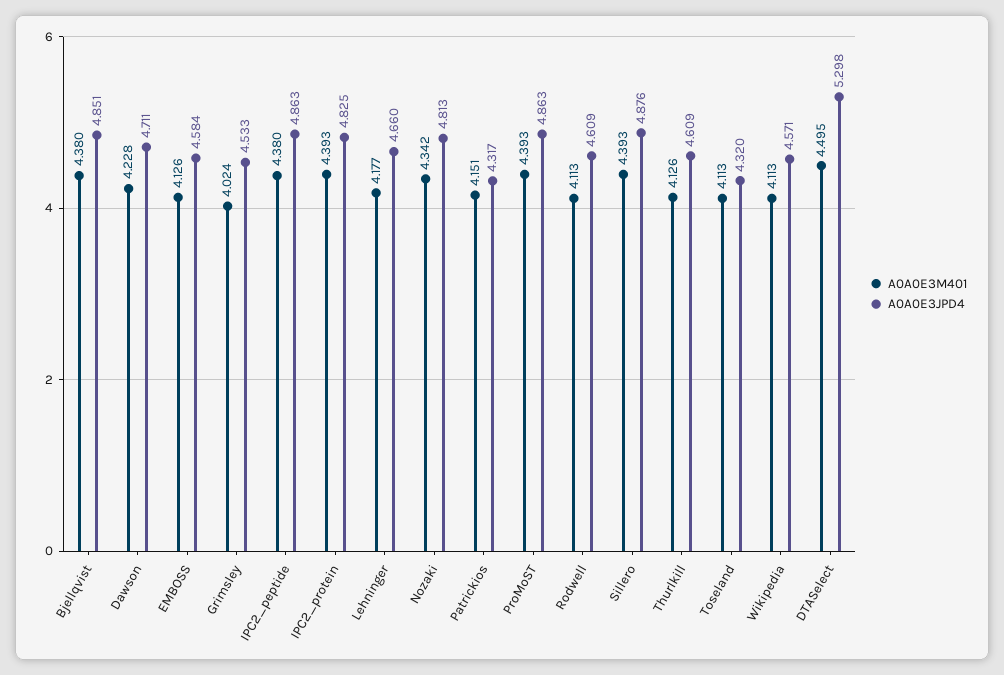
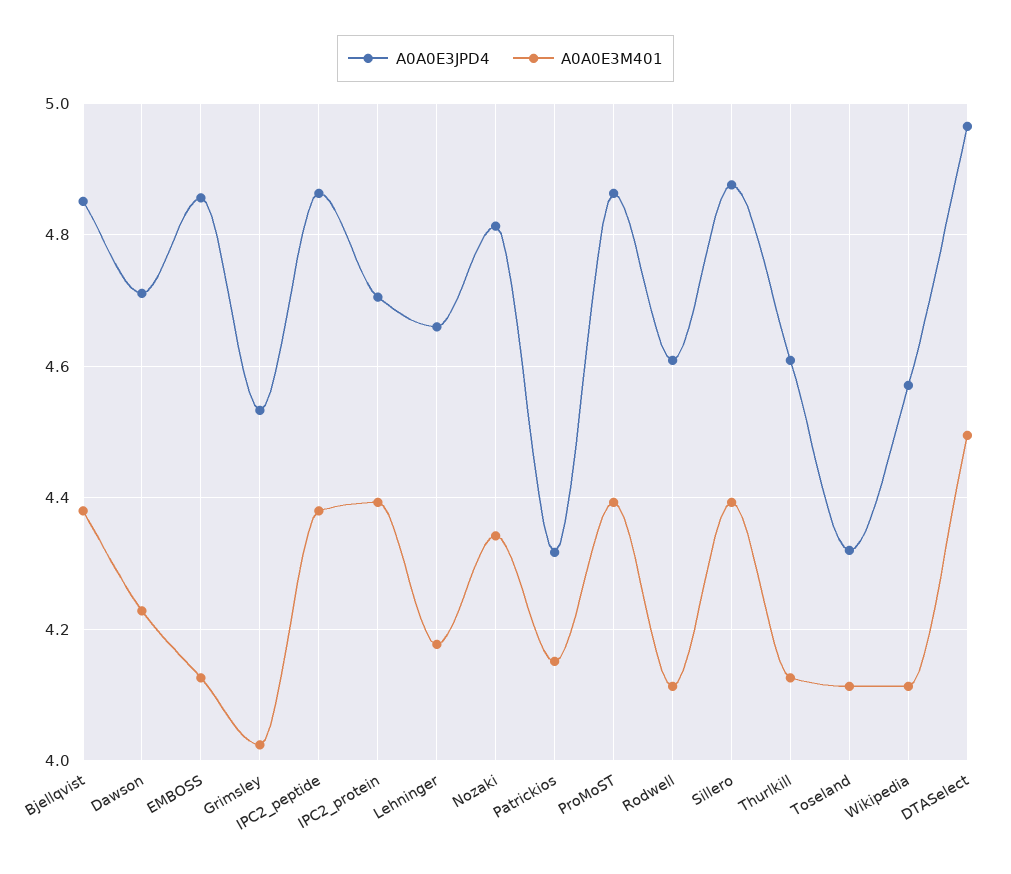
  {
    "A0A0E3M401": {
      "Bjellqvist": 4.38,
      "Dawson": 4.228,
      "EMBOSS": 4.126,
      "Grimsley": 4.024,
      "IPC2_peptide": 4.38,
      "IPC2_protein": 4.393,
      "Lehninger": 4.177,
      "Nozaki": 4.342,
      "Patrickios": 4.151,
      "ProMoST": 4.393,
      "Rodwell": 4.113,
      "Sillero": 4.393,
      "Thurlkill": 4.126,
      "Toseland": 4.113,
      "Wikipedia": 4.113,
      "DTASelect": 4.495
    },
    "A0A0E3JPD4": {
      "Bjellqvist": 4.851,
      "Dawson": 4.711,
-     "EMBOSS": 4.584,
+     "EMBOSS": 4.86,
      "Grimsley": 4.533,
      "IPC2_peptide": 4.863,
-     "IPC2_protein": 4.825,
+     "IPC2_protein": 4.7,
      "Lehninger": 4.66,
      "Nozaki": 4.813,
      "Patrickios": 4.317,
      "ProMoST": 4.863,
      "Rodwell": 4.609,
      "Sillero": 4.876,
      "Thurlkill": 4.609,
      "Toseland": 4.32,
      "Wikipedia": 4.571,
-     "DTASelect": 5.298
+     "DTASelect": 4.96
    }
  }

